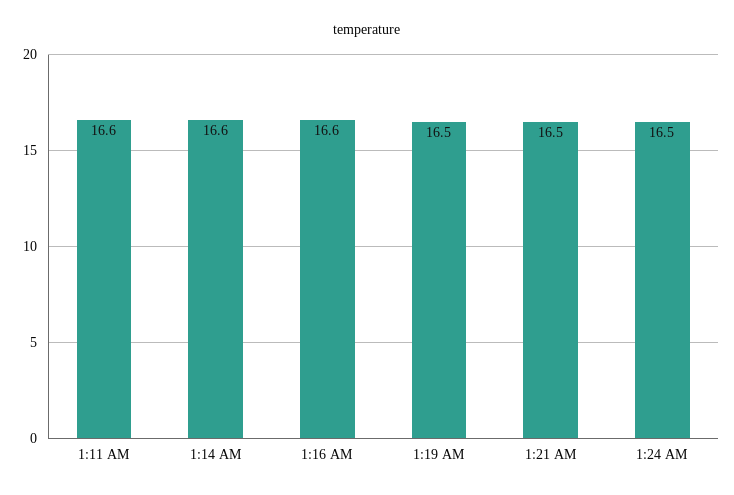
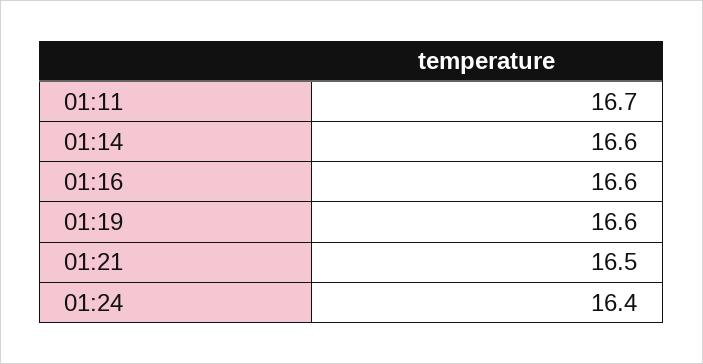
  {
-   "1:11 AM": 16.6,
+   "1:11 AM": 16.7,
    "1:14 AM": 16.6,
    "1:16 AM": 16.6,
-   "1:19 AM": 16.5,
+   "1:19 AM": 16.6,
    "1:21 AM": 16.5,
-   "1:24 AM": 16.5
+   "1:24 AM": 16.4
  }

